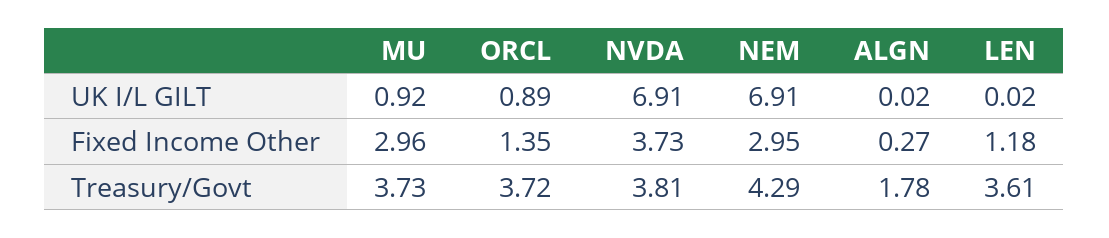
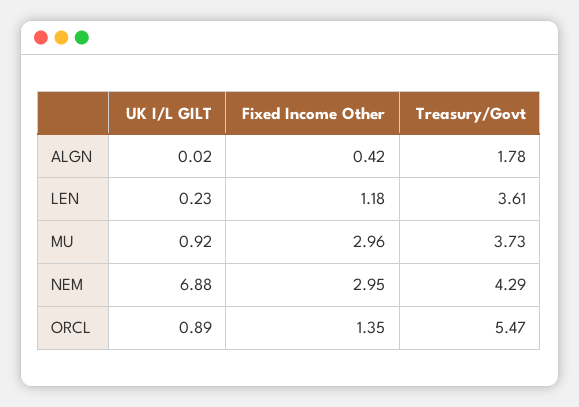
  {
    "MU": {
      "UK I/L GILT": 0.92,
      "Fixed Income Other": 2.96,
      "Treasury/Govt": 3.73
    },
    "ORCL": {
      "UK I/L GILT": 0.89,
      "Fixed Income Other": 1.35,
-     "Treasury/Govt": 3.72
+     "Treasury/Govt": 5.47
    },
-   "NVDA": {
-     "UK I/L GILT": 6.91,
-     "Fixed Income Other": 3.73,
-     "Treasury/Govt": 3.81
-   },
    "NEM": {
-     "UK I/L GILT": 6.91,
+     "UK I/L GILT": 6.88,
      "Fixed Income Other": 2.95,
      "Treasury/Govt": 4.29
    },
    "ALGN": {
      "UK I/L GILT": 0.02,
-     "Fixed Income Other": 0.27,
+     "Fixed Income Other": 0.42,
      "Treasury/Govt": 1.78
    },
    "LEN": {
-     "UK I/L GILT": 0.02,
+     "UK I/L GILT": 0.23,
      "Fixed Income Other": 1.18,
      "Treasury/Govt": 3.61
    }
  }

